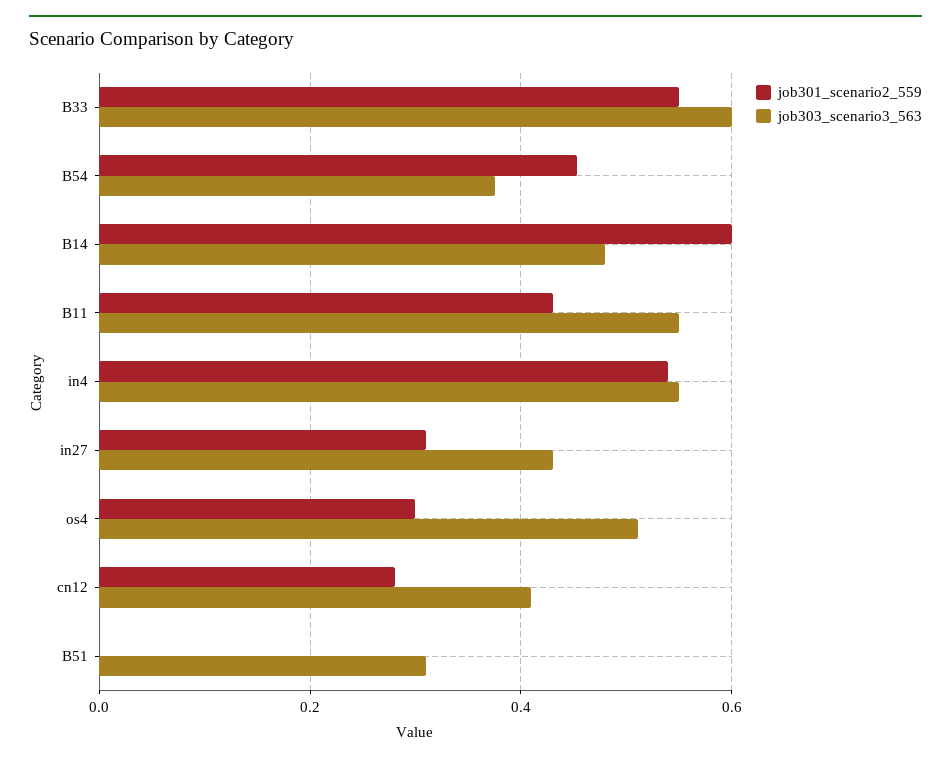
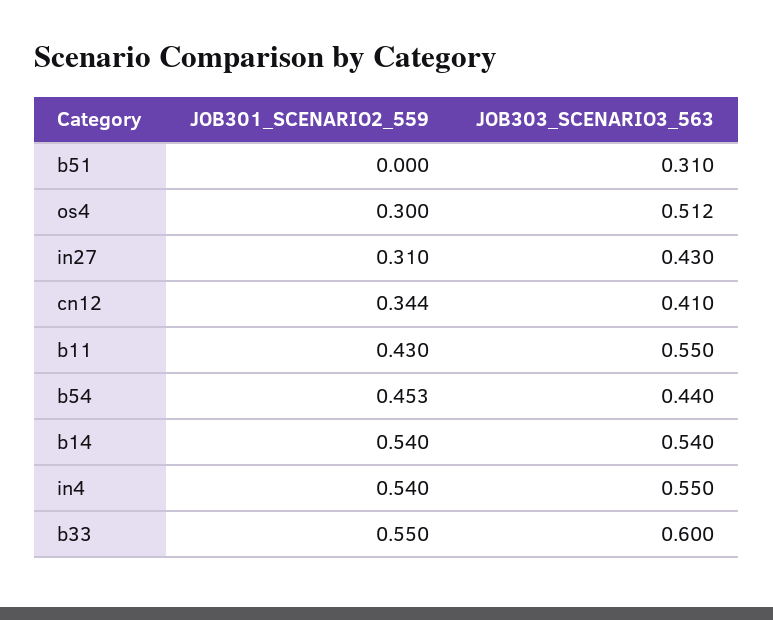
  {
    "job301_scenario2_559": {
      "B33": 0.55,
      "B54": 0.453,
-     "B14": 0.6,
+     "B14": 0.54,
      "B11": 0.43,
      "in4": 0.54,
      "in27": 0.31,
      "os4": 0.3,
-     "cn12": 0.28,
+     "cn12": 0.344,
      "B51": 0
    },
    "job303_scenario3_563": {
      "B33": 0.6,
-     "B54": 0.38,
+     "B54": 0.44,
-     "B14": 0.48,
+     "B14": 0.54,
      "B11": 0.55,
      "in4": 0.55,
      "in27": 0.43,
      "os4": 0.512,
      "cn12": 0.41,
      "B51": 0.31
    }
  }

